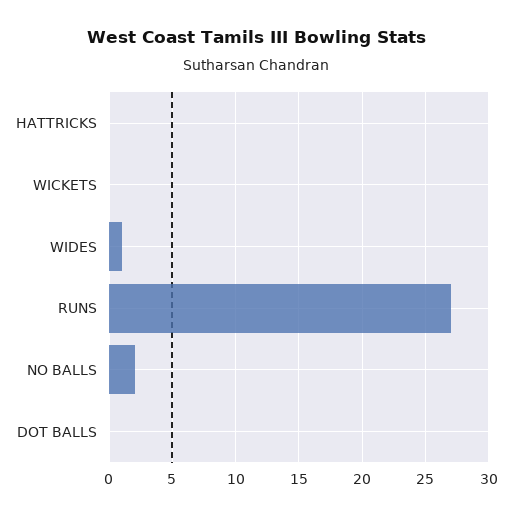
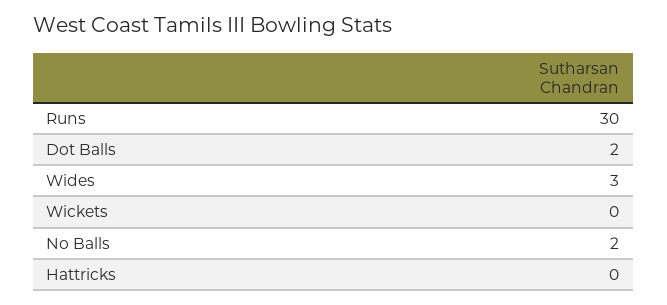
  {
    "HATTRICKS": 0,
    "WICKETS": 0,
-   "WIDES": 1,
+   "WIDES": 3,
-   "RUNS": 27,
+   "RUNS": 30,
    "NO BALLS": 2,
-   "DOT BALLS": 0
+   "DOT BALLS": 2
  }

